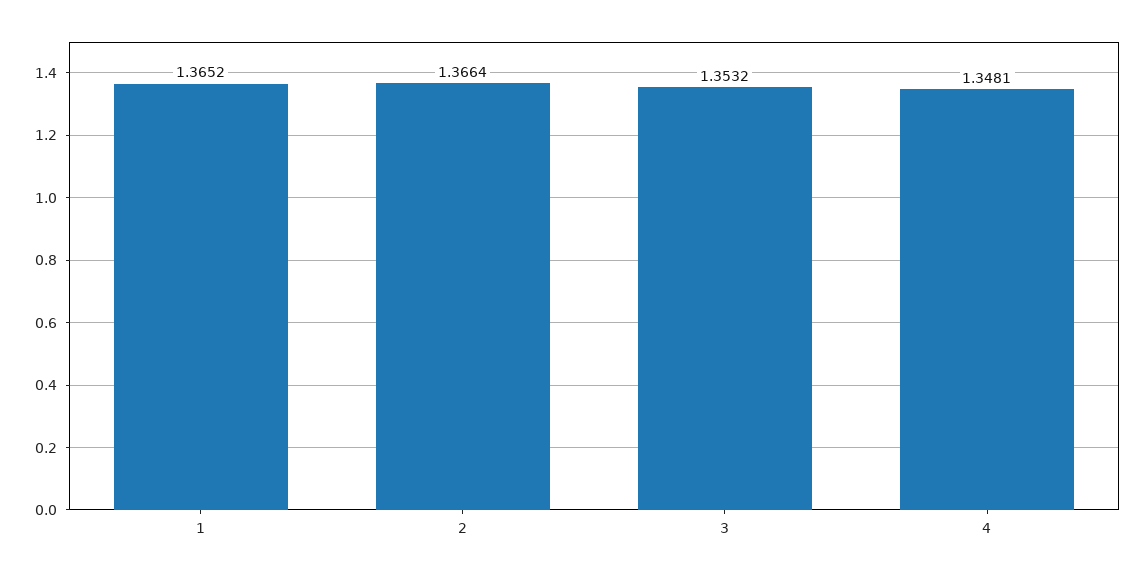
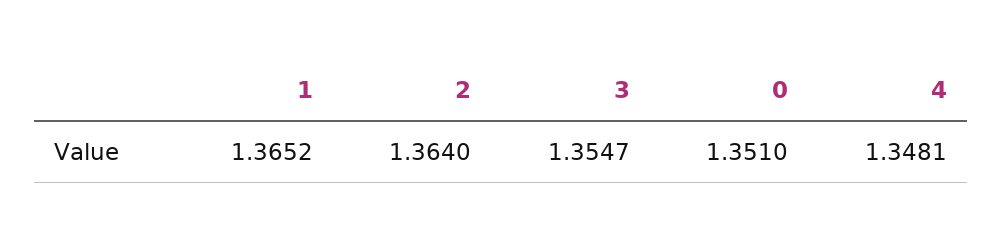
  {
    "1": 1.3652,
-   "2": 1.3664,
+   "2": 1.364,
-   "3": 1.3532,
+   "3": 1.3547,
-   "4": 1.3481
+   "4": 1.3481,
+   "0": 1.351
  }

